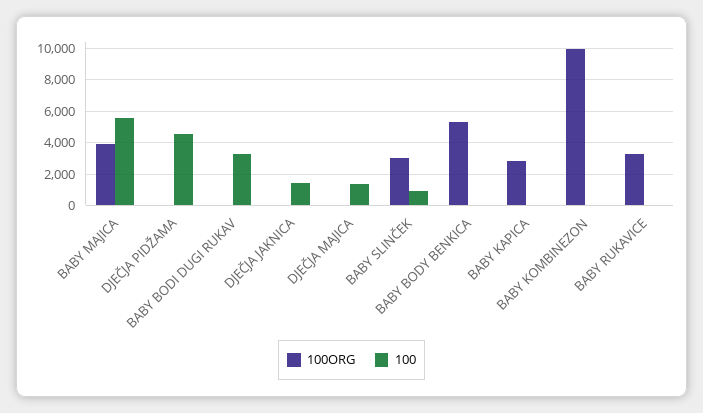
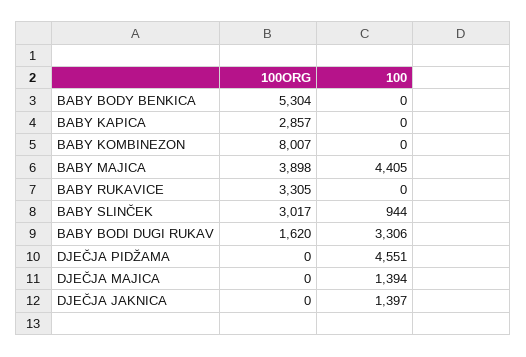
  {
    "100ORG": {
      "BABY MAJICA": 3898,
      "DJEČJA PIDŽAMA": 0,
-     "BABY BODI DUGI RUKAV": 0,
+     "BABY BODI DUGI RUKAV": 1620,
      "DJEČJA JAKNICA": 0,
      "DJEČJA MAJICA": 0,
      "BABY SLINČEK": 3017,
      "BABY BODY BENKICA": 5304,
      "BABY KAPICA": 2857,
-     "BABY KOMBINEZON": 10000,
+     "BABY KOMBINEZON": 8007,
      "BABY RUKAVICE": 3305
    },
    "100": {
-     "BABY MAJICA": 5500,
+     "BABY MAJICA": 4405,
      "DJEČJA PIDŽAMA": 4551,
      "BABY BODI DUGI RUKAV": 3306,
      "DJEČJA JAKNICA": 1397,
      "DJEČJA MAJICA": 1394,
      "BABY SLINČEK": 944,
      "BABY BODY BENKICA": 0,
      "BABY KAPICA": 0,
      "BABY KOMBINEZON": 0,
      "BABY RUKAVICE": 0
    }
  }

